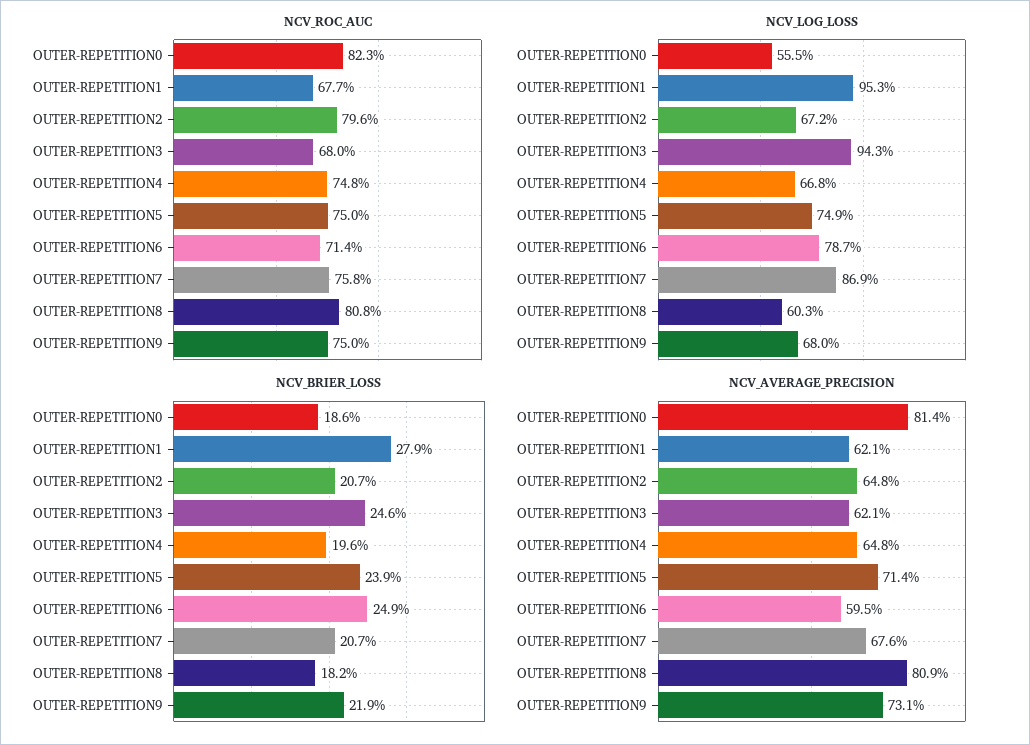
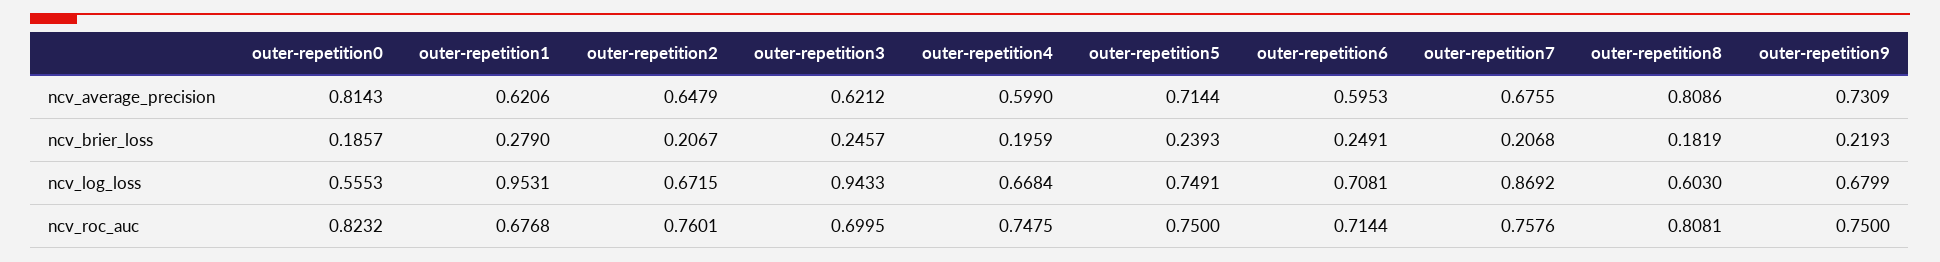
  {
    "NCV_ROC_AUC": {
      "OUTER-REPETITION0": 0.8232,
      "OUTER-REPETITION1": 0.6768,
-     "OUTER-REPETITION2": 0.796,
+     "OUTER-REPETITION2": 0.7601,
-     "OUTER-REPETITION3": 0.68,
+     "OUTER-REPETITION3": 0.6995,
      "OUTER-REPETITION4": 0.7475,
      "OUTER-REPETITION5": 0.75,
      "OUTER-REPETITION6": 0.7144,
      "OUTER-REPETITION7": 0.7576,
      "OUTER-REPETITION8": 0.8081,
      "OUTER-REPETITION9": 0.75
    },
    "NCV_LOG_LOSS": {
      "OUTER-REPETITION0": 0.5553,
      "OUTER-REPETITION1": 0.9531,
      "OUTER-REPETITION2": 0.6715,
      "OUTER-REPETITION3": 0.9433,
      "OUTER-REPETITION4": 0.6684,
      "OUTER-REPETITION5": 0.7491,
-     "OUTER-REPETITION6": 0.787,
+     "OUTER-REPETITION6": 0.7081,
      "OUTER-REPETITION7": 0.8692,
      "OUTER-REPETITION8": 0.603,
      "OUTER-REPETITION9": 0.6799
    },
    "NCV_BRIER_LOSS": {
      "OUTER-REPETITION0": 0.1857,
      "OUTER-REPETITION1": 0.279,
      "OUTER-REPETITION2": 0.2067,
      "OUTER-REPETITION3": 0.2457,
      "OUTER-REPETITION4": 0.1959,
      "OUTER-REPETITION5": 0.2393,
      "OUTER-REPETITION6": 0.2491,
      "OUTER-REPETITION7": 0.2068,
      "OUTER-REPETITION8": 0.1819,
      "OUTER-REPETITION9": 0.2193
    },
    "NCV_AVERAGE_PRECISION": {
      "OUTER-REPETITION0": 0.8143,
      "OUTER-REPETITION1": 0.6206,
      "OUTER-REPETITION2": 0.6479,
      "OUTER-REPETITION3": 0.6212,
-     "OUTER-REPETITION4": 0.648,
+     "OUTER-REPETITION4": 0.599,
      "OUTER-REPETITION5": 0.7144,
      "OUTER-REPETITION6": 0.5953,
      "OUTER-REPETITION7": 0.6755,
      "OUTER-REPETITION8": 0.8086,
      "OUTER-REPETITION9": 0.7309
    }
  }

